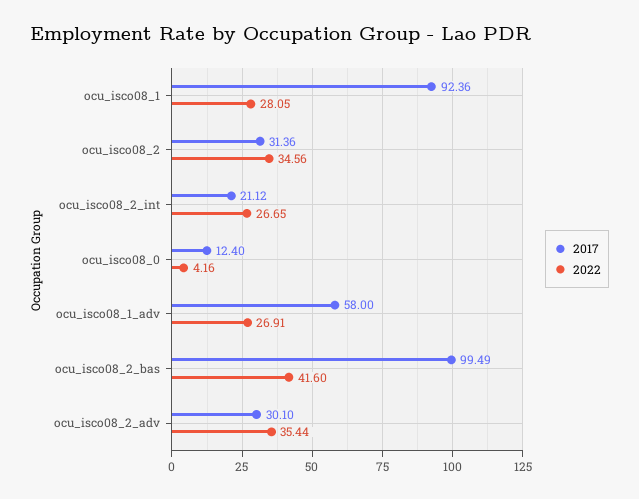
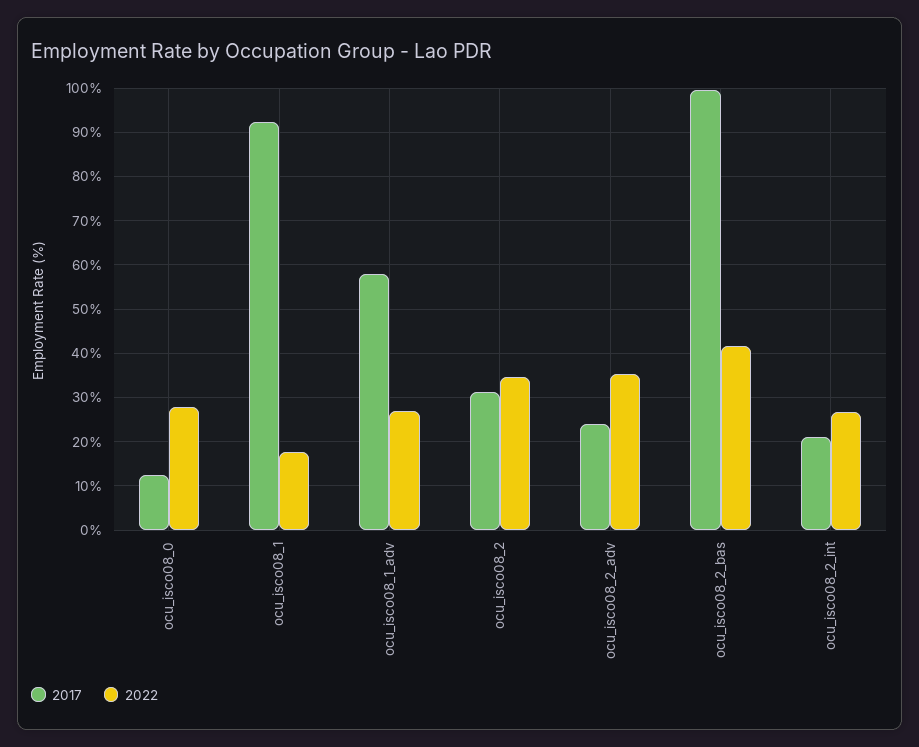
  {
    "2017": {
      "ocu_isco08_1": 92.36,
      "ocu_isco08_2": 31.36,
      "ocu_isco08_2_int": 21.12,
      "ocu_isco08_0": 12.4,
      "ocu_isco08_1_adv": 58,
      "ocu_isco08_2_bas": 99.49,
-     "ocu_isco08_2_adv": 30.1
+     "ocu_isco08_2_adv": 24
    },
    "2022": {
-     "ocu_isco08_1": 28.05,
+     "ocu_isco08_1": 18,
      "ocu_isco08_2": 34.56,
      "ocu_isco08_2_int": 26.65,
-     "ocu_isco08_0": 4.16,
+     "ocu_isco08_0": 28,
      "ocu_isco08_1_adv": 26.91,
      "ocu_isco08_2_bas": 41.6,
      "ocu_isco08_2_adv": 35.44
    }
  }

